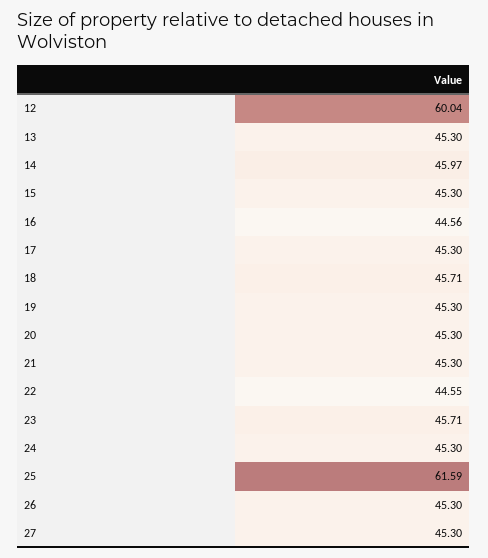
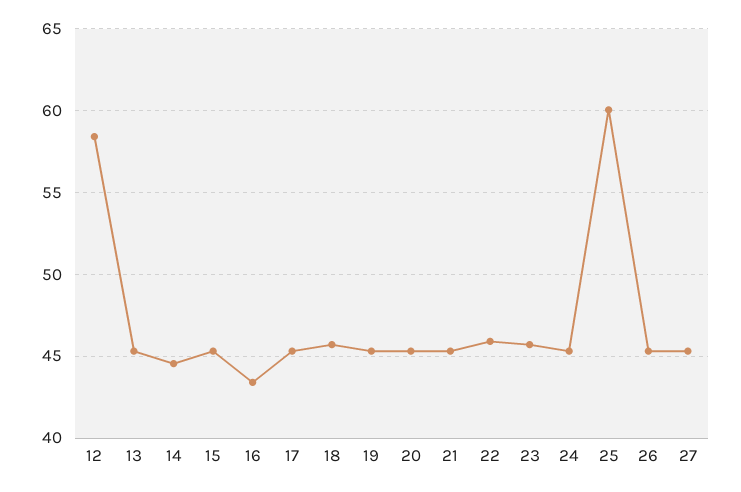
  {
-   "12": 60.04,
+   "12": 58.5,
    "13": 45.3,
-   "14": 45.97,
+   "14": 44.5,
    "15": 45.3,
-   "16": 44.56,
+   "16": 43.5,
    "17": 45.3,
    "18": 45.71,
    "19": 45.3,
    "20": 45.3,
    "21": 45.3,
-   "22": 44.55,
+   "22": 46,
    "23": 45.71,
    "24": 45.3,
-   "25": 61.59,
+   "25": 60,
    "26": 45.3,
    "27": 45.3
  }

